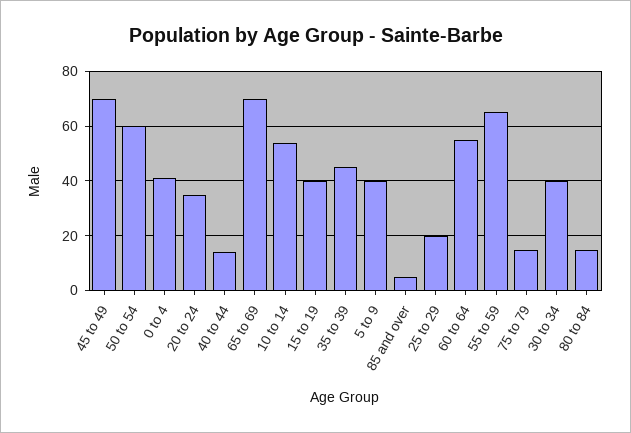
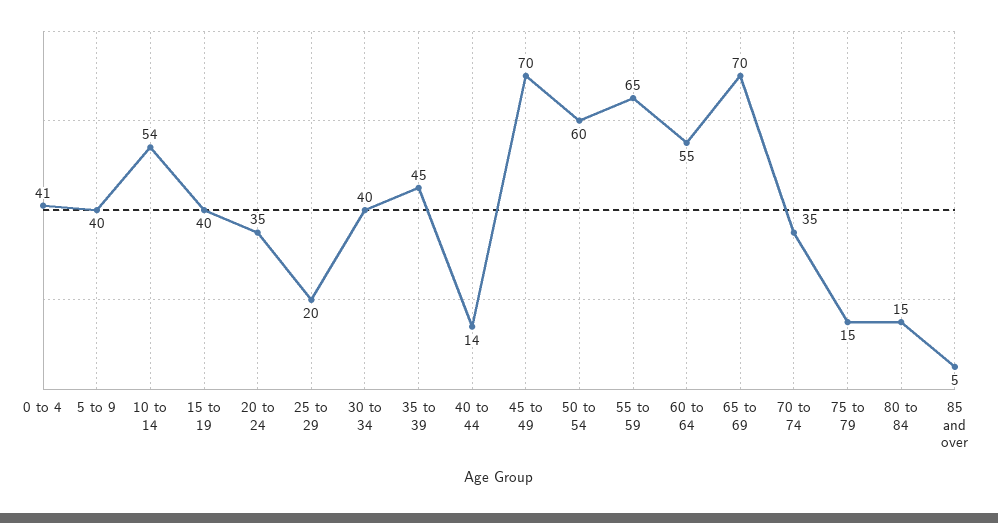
  {
    "45 to 49": 70,
    "50 to 54": 60,
    "0 to 4": 41,
    "20 to 24": 35,
    "40 to 44": 14,
    "65 to 69": 70,
    "10 to 14": 54,
    "15 to 19": 40,
    "35 to 39": 45,
    "5 to 9": 40,
    "85 and over": 5,
    "25 to 29": 20,
    "60 to 64": 55,
    "55 to 59": 65,
    "75 to 79": 15,
    "30 to 34": 40,
-   "80 to 84": 15
+   "80 to 84": 15,
+   "70 to 74": 35
  }

